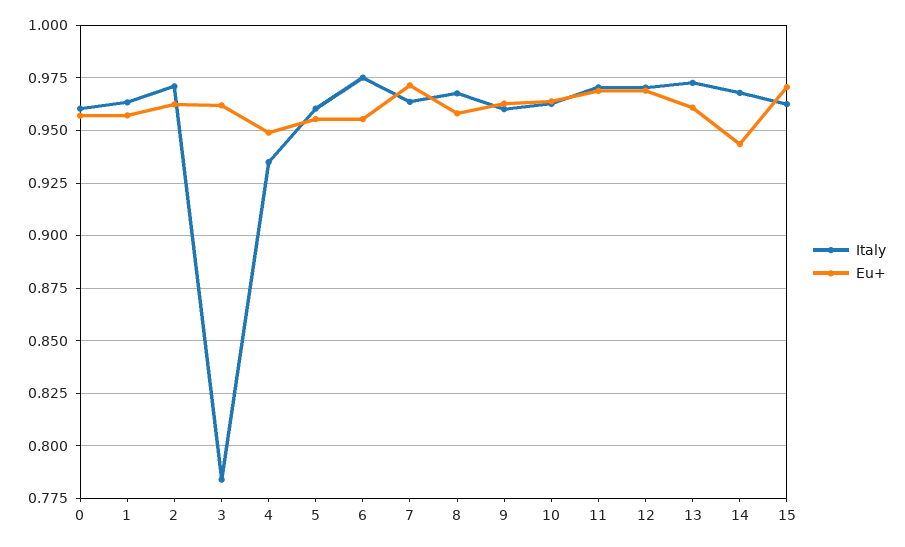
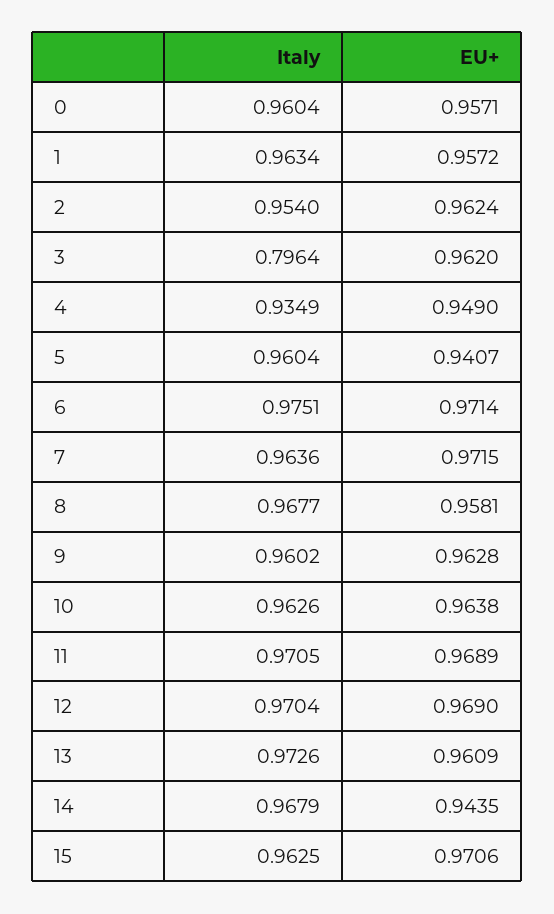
  {
    "Italy": {
      "0": 0.9604,
      "1": 0.9634,
-     "2": 0.97,
+     "2": 0.954,
-     "3": 0.785,
+     "3": 0.7964,
      "4": 0.9349,
      "5": 0.9604,
      "6": 0.9751,
      "7": 0.9636,
      "8": 0.9677,
      "9": 0.9602,
      "10": 0.9626,
      "11": 0.9705,
      "12": 0.9704,
      "13": 0.9726,
      "14": 0.9679,
      "15": 0.9625
    },
    "Eu+": {
      "0": 0.9571,
      "1": 0.9572,
      "2": 0.9624,
      "3": 0.962,
      "4": 0.949,
-     "5": 0.955,
+     "5": 0.9407,
-     "6": 0.955,
+     "6": 0.9714,
      "7": 0.9715,
      "8": 0.9581,
      "9": 0.9628,
      "10": 0.9638,
      "11": 0.9689,
      "12": 0.969,
      "13": 0.9609,
      "14": 0.9435,
      "15": 0.9706
    }
  }

